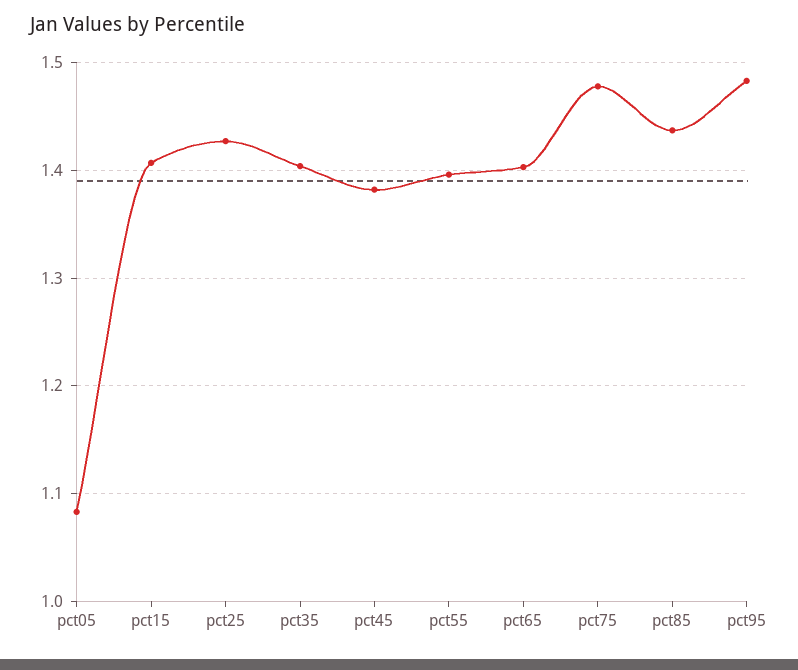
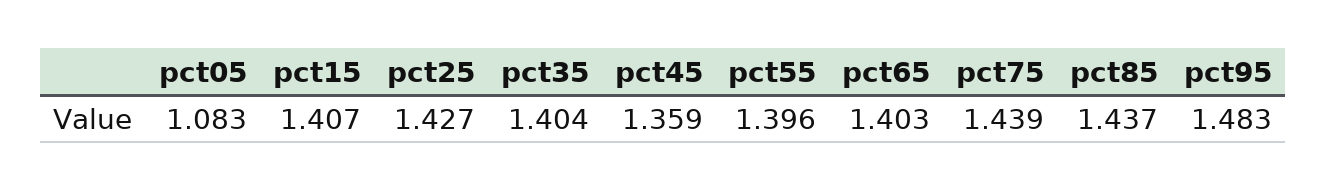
  {
    "pct05": 1.083,
    "pct15": 1.407,
    "pct25": 1.427,
    "pct35": 1.404,
-   "pct45": 1.38,
+   "pct45": 1.359,
    "pct55": 1.396,
    "pct65": 1.403,
-   "pct75": 1.48,
+   "pct75": 1.439,
    "pct85": 1.437,
    "pct95": 1.483
  }

